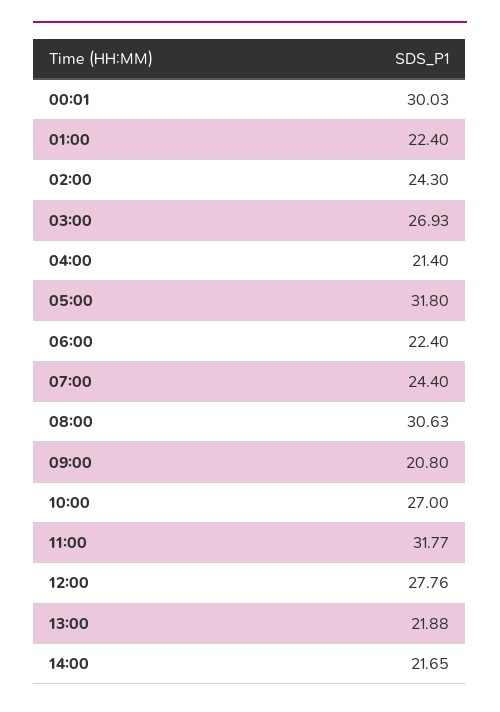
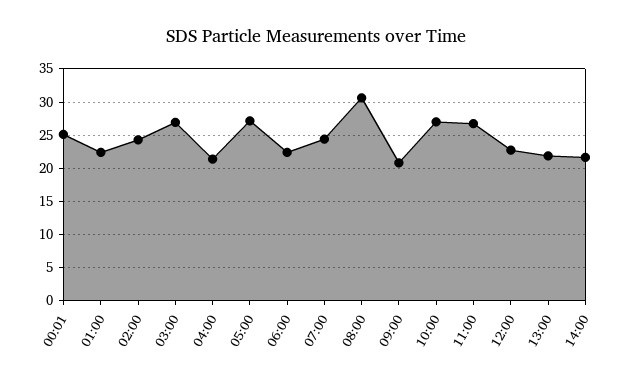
  {
-   "00:01": 30.03,
+   "00:01": 25,
    "01:00": 22.4,
    "02:00": 24.3,
    "03:00": 26.93,
    "04:00": 21.4,
-   "05:00": 31.8,
+   "05:00": 27,
    "06:00": 22.4,
    "07:00": 24.4,
    "08:00": 30.63,
    "09:00": 20.8,
    "10:00": 27,
-   "11:00": 31.77,
+   "11:00": 27,
-   "12:00": 27.76,
+   "12:00": 23,
    "13:00": 21.88,
    "14:00": 21.65
  }

